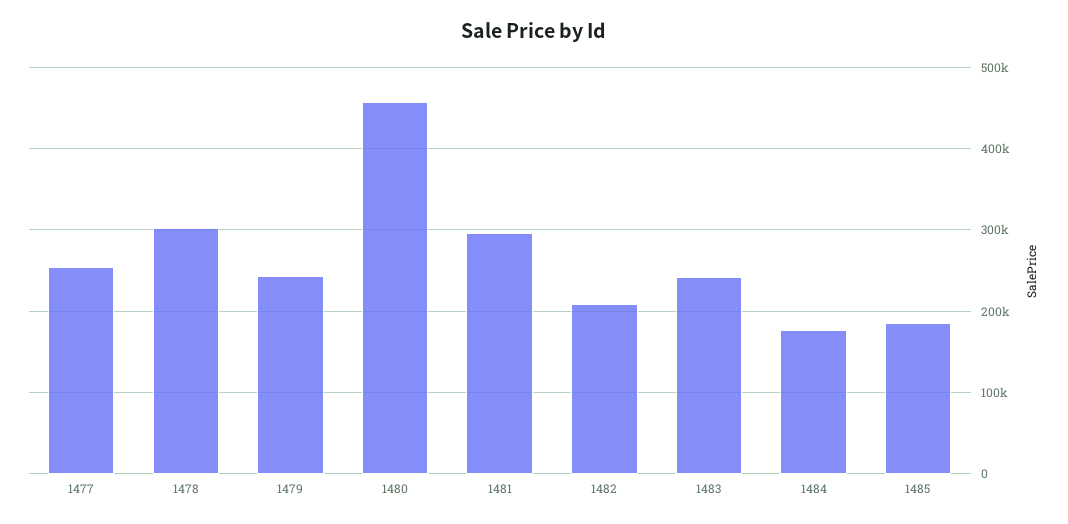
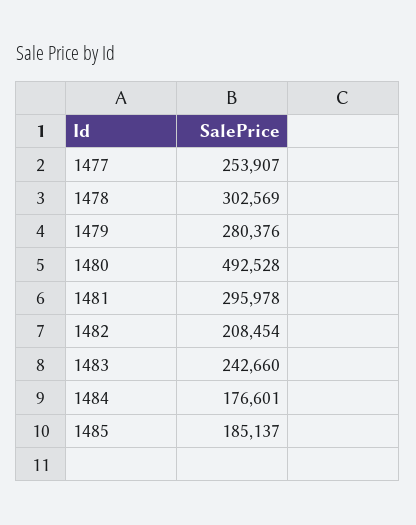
  {
    "1477": 253907,
    "1478": 302569,
-   "1479": 240000,
+   "1479": 280376,
-   "1480": 460000,
+   "1480": 492528,
    "1481": 295978,
    "1482": 208454,
    "1483": 242660,
    "1484": 176601,
    "1485": 185137
  }

